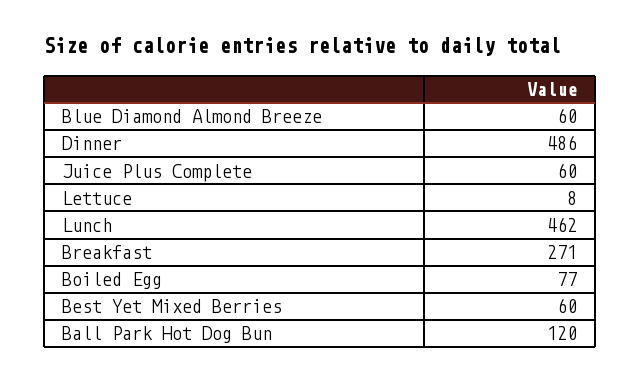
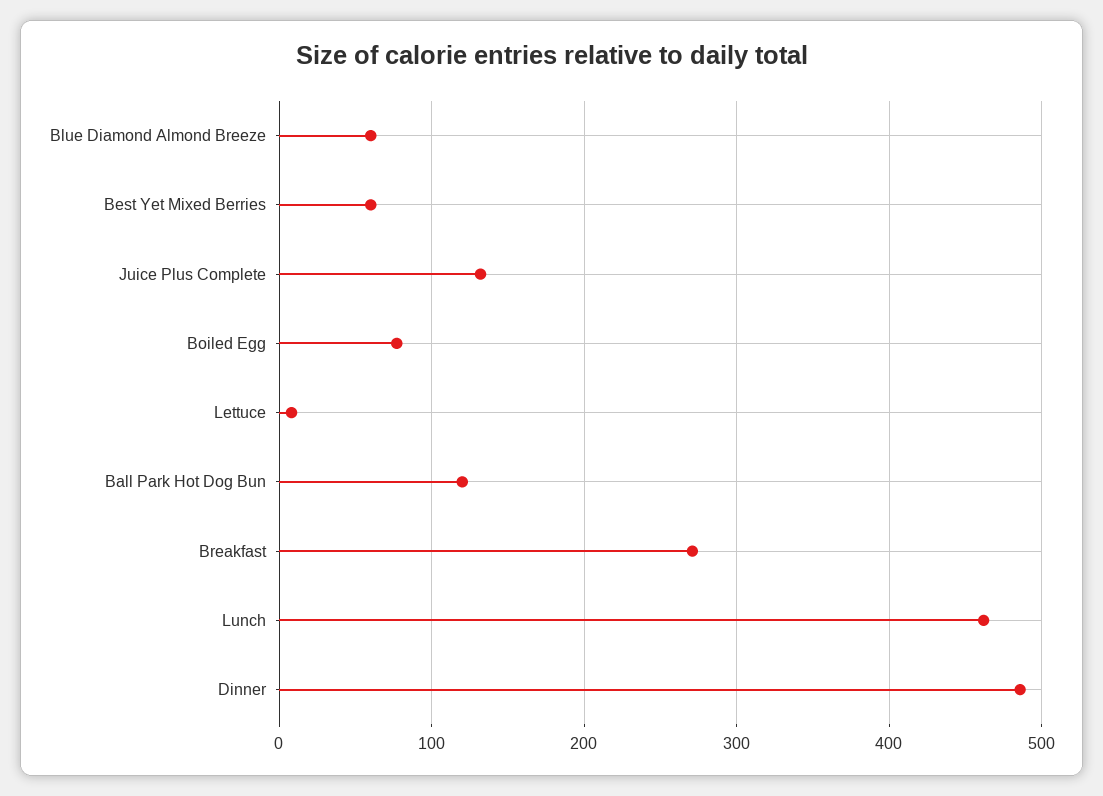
  {
    "Blue Diamond Almond Breeze": 60,
    "Dinner": 486,
-   "Juice Plus Complete": 60,
+   "Juice Plus Complete": 130,
    "Lettuce": 8,
    "Lunch": 462,
    "Breakfast": 271,
    "Boiled Egg": 77,
    "Best Yet Mixed Berries": 60,
    "Ball Park Hot Dog Bun": 120
  }

